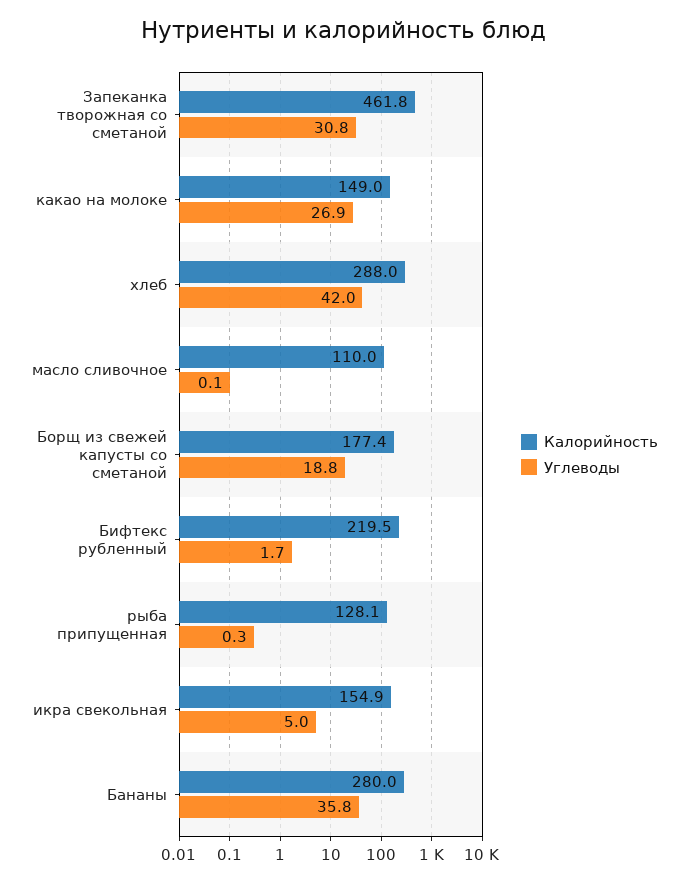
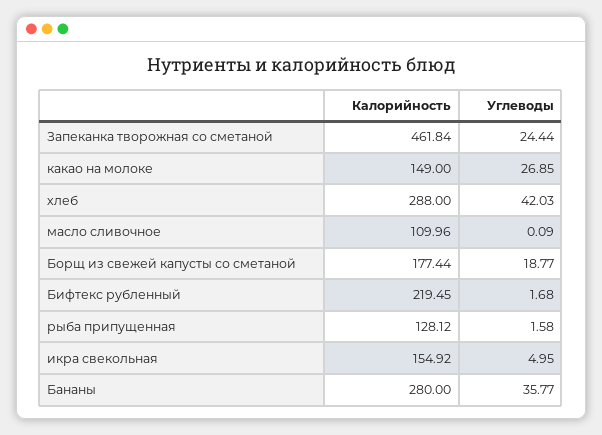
  {
    "Калорийность": {
      "Запеканка творожная со сметаной": 461.84,
      "какао на молоке": 149,
      "хлеб": 288,
      "масло сливочное": 109.96,
      "Борщ из свежей капусты со сметаной": 177.44,
      "Бифтекс рубленный": 219.45,
      "рыба припущенная": 128.12,
      "икра свекольная": 154.92,
      "Бананы": 280
    },
    "Углеводы": {
-     "Запеканка творожная со сметаной": 30.8,
+     "Запеканка творожная со сметаной": 24.44,
      "какао на молоке": 26.85,
      "хлеб": 42.03,
      "масло сливочное": 0.09,
      "Борщ из свежей капусты со сметаной": 18.77,
      "Бифтекс рубленный": 1.68,
-     "рыба припущенная": 0.3,
+     "рыба припущенная": 1.58,
      "икра свекольная": 4.95,
      "Бананы": 35.77
    }
  }

